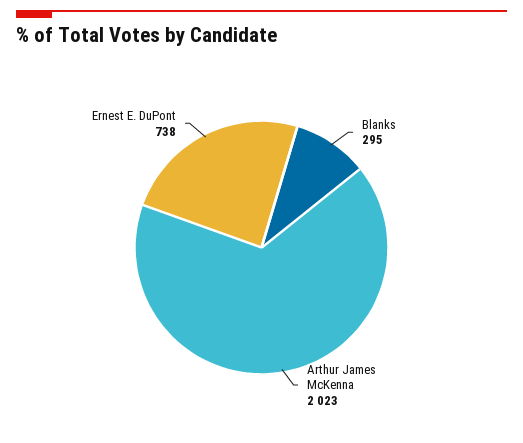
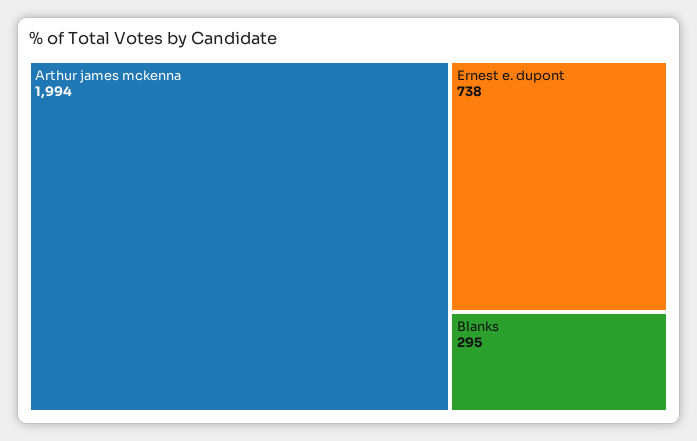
  {
    "Blanks": 295,
-   "Arthur James McKenna": 2023,
+   "Arthur James McKenna": 1994,
    "Ernest E. DuPont": 738
  }

